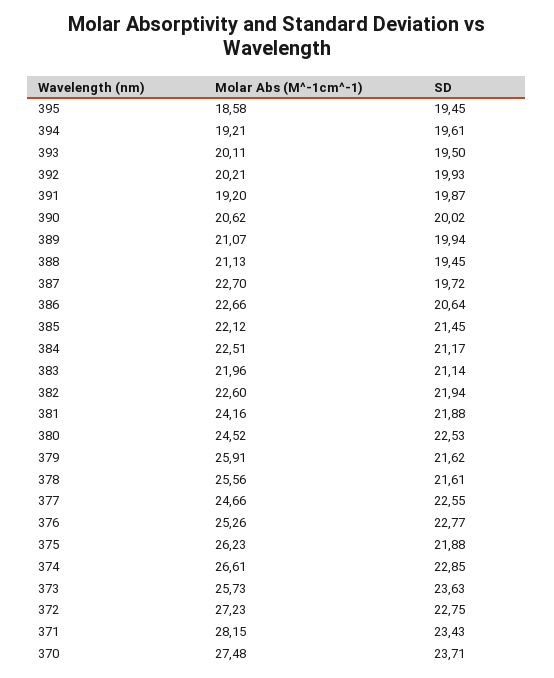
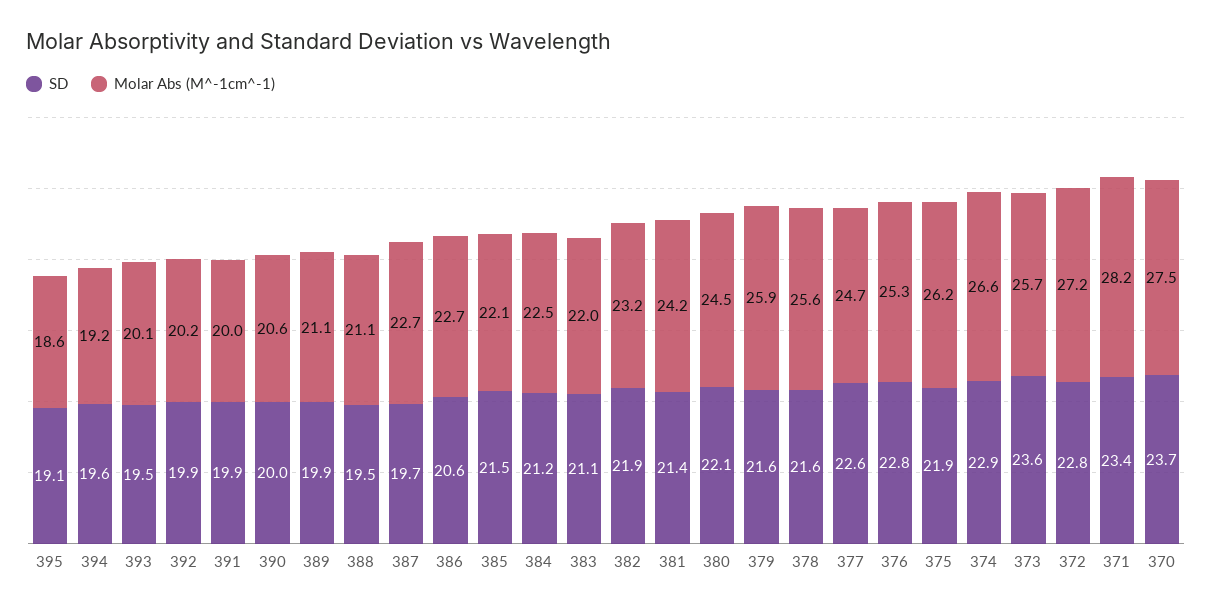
  {
    "Molar Abs (M^-1cm^-1)": {
      "395": 18.58,
      "394": 19.21,
      "393": 20.11,
      "392": 20.21,
-     "391": 19.2,
+     "391": 20,
      "390": 20.62,
      "389": 21.07,
      "388": 21.13,
      "387": 22.7,
      "386": 22.66,
      "385": 22.12,
      "384": 22.51,
      "383": 21.96,
-     "382": 22.6,
+     "382": 23.2,
      "381": 24.16,
      "380": 24.52,
      "379": 25.91,
      "378": 25.56,
      "377": 24.66,
      "376": 25.26,
      "375": 26.23,
      "374": 26.61,
      "373": 25.73,
      "372": 27.23,
      "371": 28.15,
      "370": 27.48
    },
    "SD": {
-     "395": 19.45,
+     "395": 19.1,
      "394": 19.61,
      "393": 19.5,
      "392": 19.93,
      "391": 19.87,
      "390": 20.02,
      "389": 19.94,
      "388": 19.45,
      "387": 19.72,
      "386": 20.64,
      "385": 21.45,
      "384": 21.17,
      "383": 21.14,
      "382": 21.94,
-     "381": 21.88,
+     "381": 21.4,
-     "380": 22.53,
+     "380": 22.1,
      "379": 21.62,
      "378": 21.61,
      "377": 22.55,
      "376": 22.77,
      "375": 21.88,
      "374": 22.85,
      "373": 23.63,
      "372": 22.75,
      "371": 23.43,
      "370": 23.71
    }
  }

